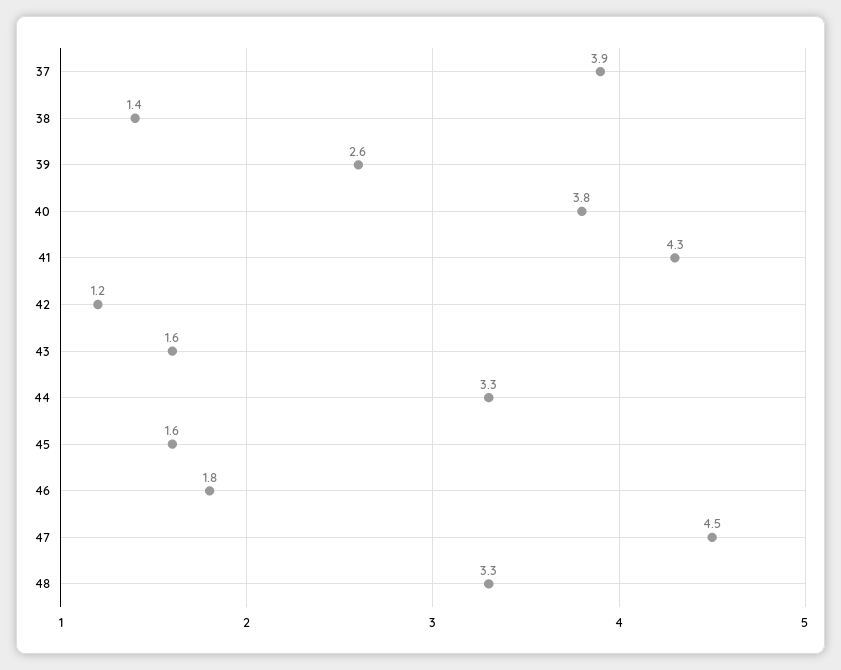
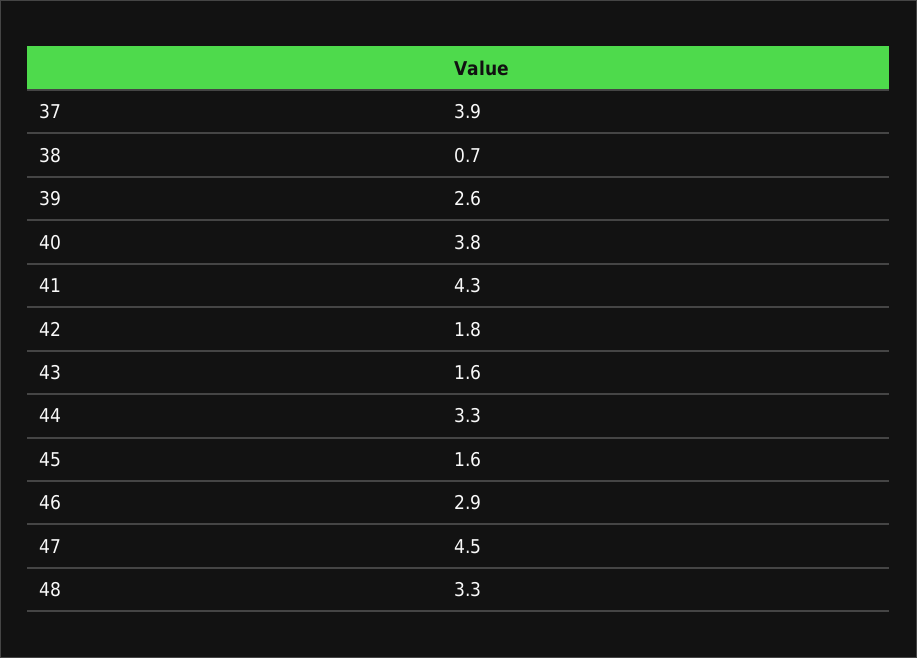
  {
    "37": 3.9,
-   "38": 1.4,
+   "38": 0.7,
    "39": 2.6,
    "40": 3.8,
    "41": 4.3,
-   "42": 1.2,
+   "42": 1.8,
    "43": 1.6,
    "44": 3.3,
    "45": 1.6,
-   "46": 1.8,
+   "46": 2.9,
    "47": 4.5,
    "48": 3.3
  }

